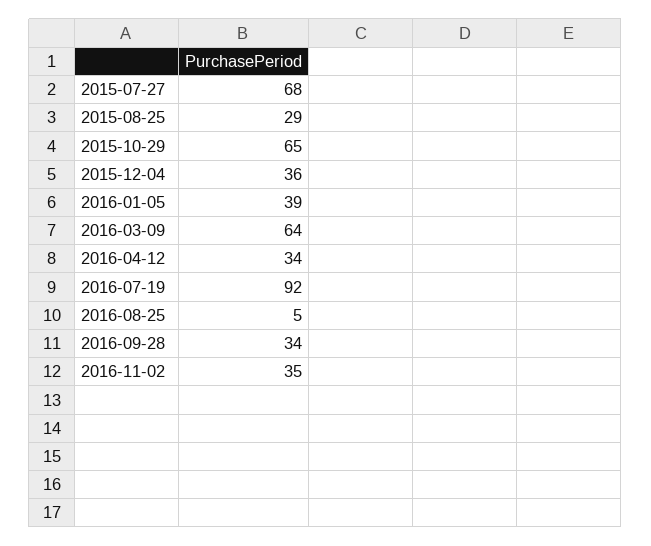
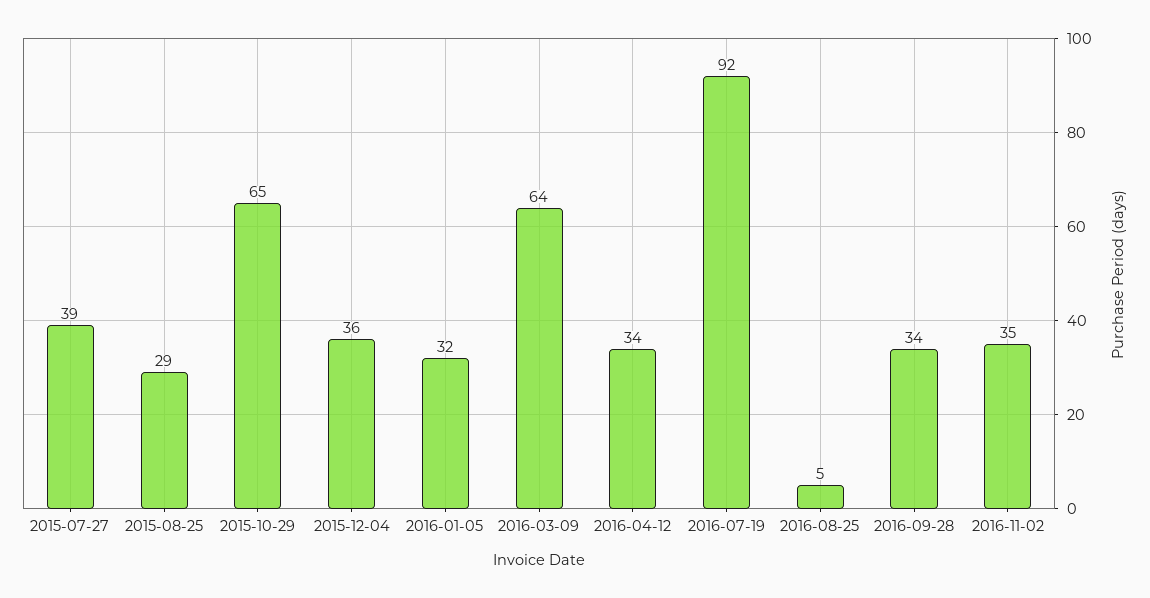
  {
-   "2015-07-27": 68,
+   "2015-07-27": 39,
    "2015-08-25": 29,
    "2015-10-29": 65,
    "2015-12-04": 36,
-   "2016-01-05": 39,
+   "2016-01-05": 32,
    "2016-03-09": 64,
    "2016-04-12": 34,
    "2016-07-19": 92,
    "2016-08-25": 5,
    "2016-09-28": 34,
    "2016-11-02": 35
  }

